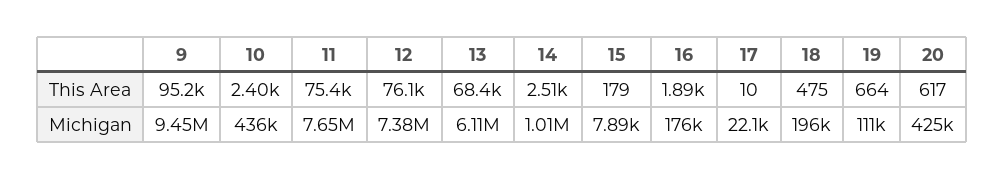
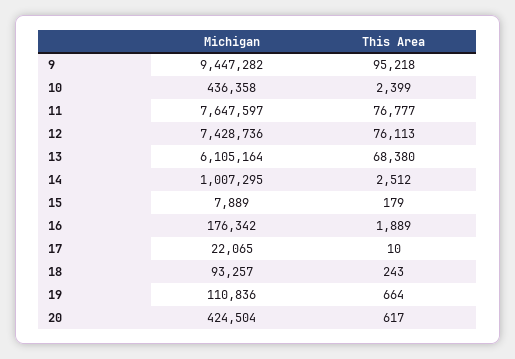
  {
    "9": {
      "This Area": 95218,
      "Michigan": 9447282
    },
    "10": {
      "This Area": 2399,
      "Michigan": 436358
    },
    "11": {
-     "This Area": 75400,
+     "This Area": 76777,
      "Michigan": 7647597
    },
    "12": {
      "This Area": 76113,
-     "Michigan": 7380000
+     "Michigan": 7428736
    },
    "13": {
      "This Area": 68380,
      "Michigan": 6105164
    },
    "14": {
      "This Area": 2512,
      "Michigan": 1007295
    },
    "15": {
      "This Area": 179,
      "Michigan": 7889
    },
    "16": {
      "This Area": 1889,
      "Michigan": 176342
    },
    "17": {
      "This Area": 10,
      "Michigan": 22065
    },
    "18": {
-     "This Area": 475,
+     "This Area": 243,
-     "Michigan": 196000
+     "Michigan": 93257
    },
    "19": {
      "This Area": 664,
      "Michigan": 110836
    },
    "20": {
      "This Area": 617,
      "Michigan": 424504
    }
  }

